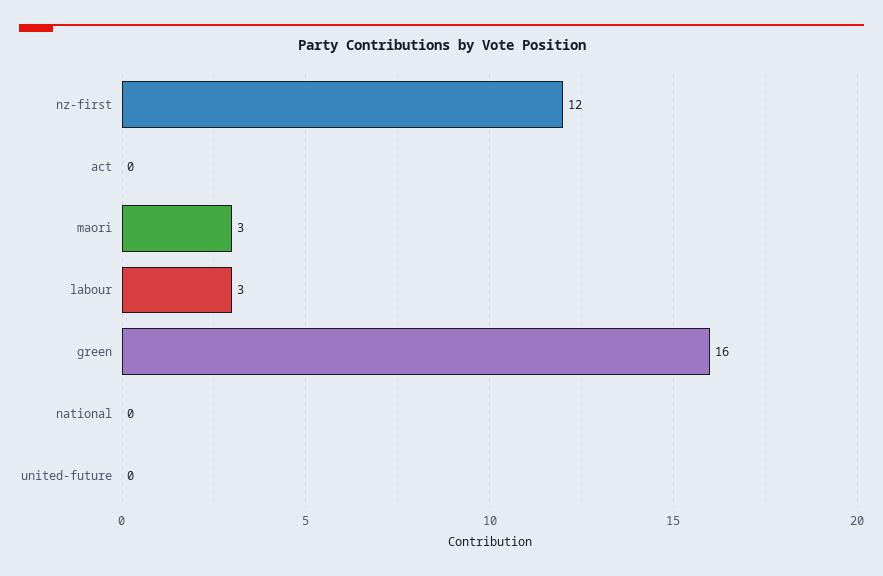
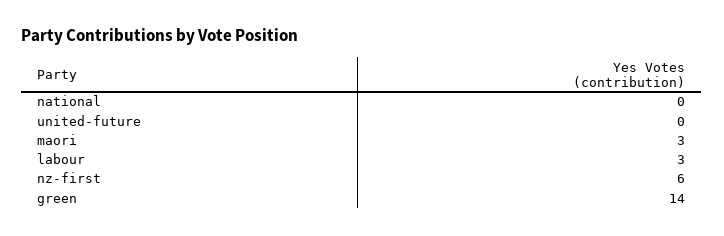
  {
-   "nz-first": 12,
+   "nz-first": 6,
-   "act": 0,
    "maori": 3,
    "labour": 3,
-   "green": 16,
+   "green": 14,
    "national": 0,
    "united-future": 0
  }

